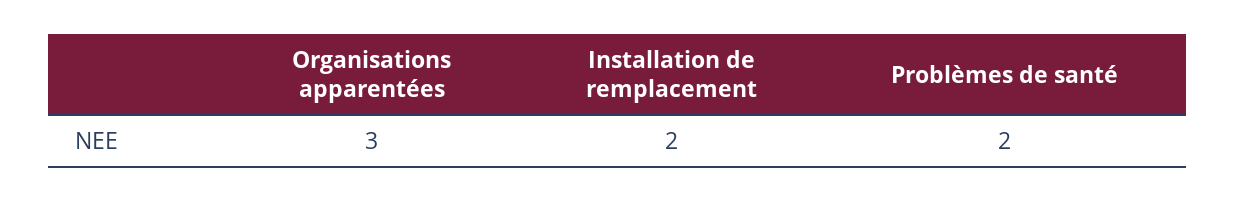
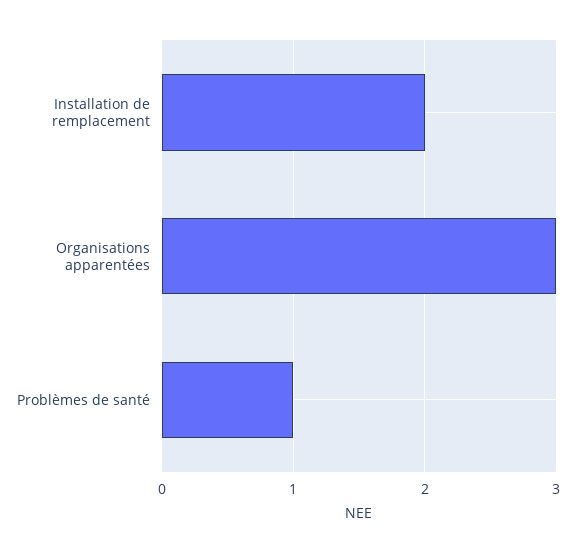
  {
    "Organisations apparentées": 3,
    "Installation de remplacement": 2,
-   "Problèmes de santé": 2
+   "Problèmes de santé": 1
  }

